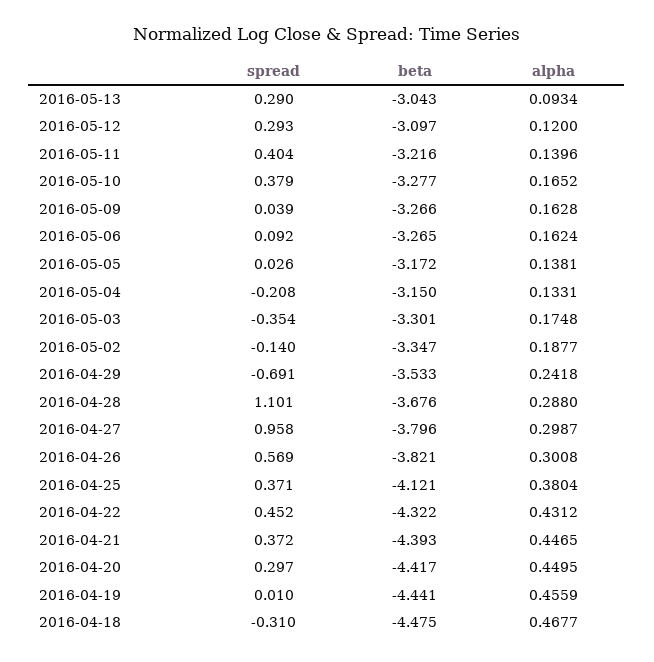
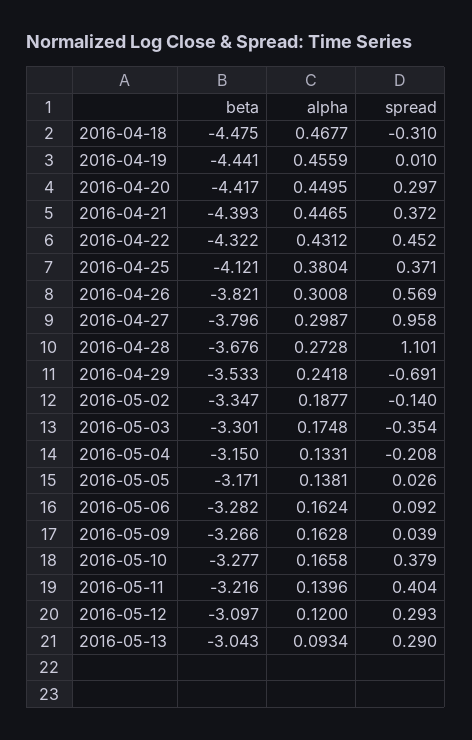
  {
    "spread": {
      "2016-05-13": 0.29,
      "2016-05-12": 0.293,
      "2016-05-11": 0.404,
      "2016-05-10": 0.379,
      "2016-05-09": 0.039,
      "2016-05-06": 0.092,
      "2016-05-05": 0.026,
      "2016-05-04": -0.208,
      "2016-05-03": -0.354,
      "2016-05-02": -0.14,
      "2016-04-29": -0.691,
      "2016-04-28": 1.101,
      "2016-04-27": 0.958,
      "2016-04-26": 0.569,
      "2016-04-25": 0.371,
      "2016-04-22": 0.452,
      "2016-04-21": 0.372,
      "2016-04-20": 0.297,
      "2016-04-19": 0.01,
      "2016-04-18": -0.31
    },
    "beta": {
      "2016-05-13": -3.043,
      "2016-05-12": -3.097,
      "2016-05-11": -3.216,
      "2016-05-10": -3.277,
      "2016-05-09": -3.266,
-     "2016-05-06": -3.265,
+     "2016-05-06": -3.282,
-     "2016-05-05": -3.172,
+     "2016-05-05": -3.171,
      "2016-05-04": -3.15,
      "2016-05-03": -3.301,
      "2016-05-02": -3.347,
      "2016-04-29": -3.533,
      "2016-04-28": -3.676,
      "2016-04-27": -3.796,
      "2016-04-26": -3.821,
      "2016-04-25": -4.121,
      "2016-04-22": -4.322,
      "2016-04-21": -4.393,
      "2016-04-20": -4.417,
      "2016-04-19": -4.441,
      "2016-04-18": -4.475
    },
    "alpha": {
      "2016-05-13": 0.0934,
      "2016-05-12": 0.12,
      "2016-05-11": 0.1396,
-     "2016-05-10": 0.1652,
+     "2016-05-10": 0.1658,
      "2016-05-09": 0.1628,
      "2016-05-06": 0.1624,
      "2016-05-05": 0.1381,
      "2016-05-04": 0.1331,
      "2016-05-03": 0.1748,
      "2016-05-02": 0.1877,
      "2016-04-29": 0.2418,
-     "2016-04-28": 0.288,
+     "2016-04-28": 0.2728,
      "2016-04-27": 0.2987,
      "2016-04-26": 0.3008,
      "2016-04-25": 0.3804,
      "2016-04-22": 0.4312,
      "2016-04-21": 0.4465,
      "2016-04-20": 0.4495,
      "2016-04-19": 0.4559,
      "2016-04-18": 0.4677
    }
  }

